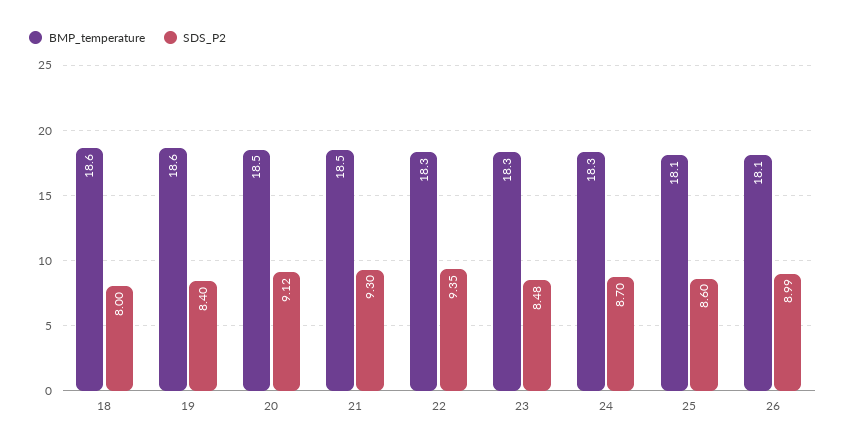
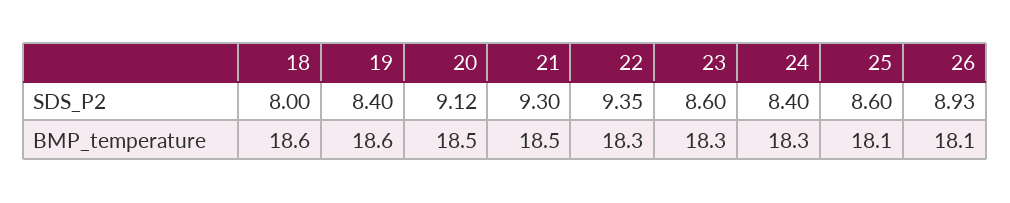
  {
    "BMP_temperature": {
      "18": 18.6,
      "19": 18.6,
      "20": 18.5,
      "21": 18.5,
      "22": 18.3,
      "23": 18.3,
      "24": 18.3,
      "25": 18.1,
      "26": 18.1
    },
    "SDS_P2": {
      "18": 8,
      "19": 8.4,
      "20": 9.12,
      "21": 9.3,
      "22": 9.35,
-     "23": 8.48,
+     "23": 8.6,
-     "24": 8.7,
+     "24": 8.4,
      "25": 8.6,
-     "26": 8.99
+     "26": 8.93
    }
  }

